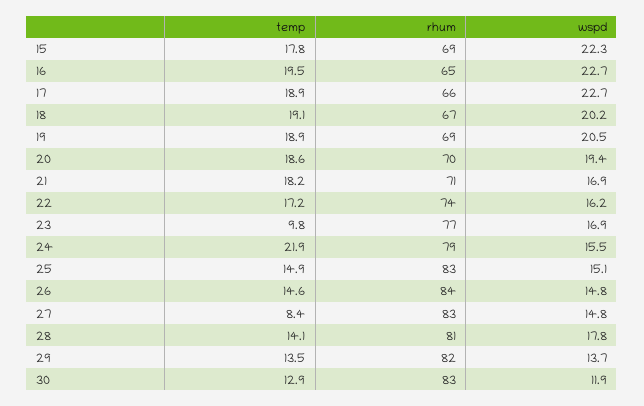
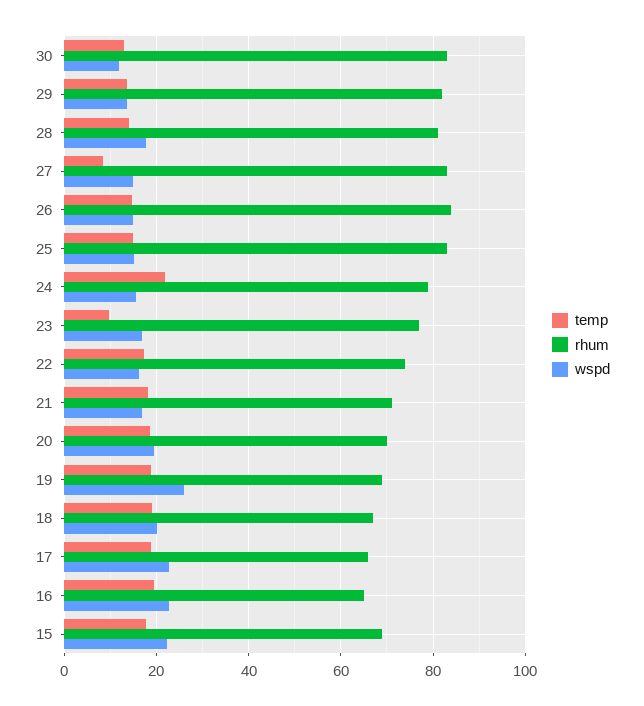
  {
    "temp": {
      "15": 17.8,
      "16": 19.5,
      "17": 18.9,
      "18": 19.1,
      "19": 18.9,
      "20": 18.6,
      "21": 18.2,
      "22": 17.2,
      "23": 9.8,
      "24": 21.9,
      "25": 14.9,
      "26": 14.6,
      "27": 8.4,
      "28": 14.1,
      "29": 13.5,
      "30": 12.9
    },
    "rhum": {
      "15": 69,
      "16": 65,
      "17": 66,
      "18": 67,
      "19": 69,
      "20": 70,
      "21": 71,
      "22": 74,
      "23": 77,
      "24": 79,
      "25": 83,
      "26": 84,
      "27": 83,
      "28": 81,
      "29": 82,
      "30": 83
    },
    "wspd": {
      "15": 22.3,
      "16": 22.7,
      "17": 22.7,
      "18": 20.2,
-     "19": 20.5,
+     "19": 26,
      "20": 19.4,
      "21": 16.9,
      "22": 16.2,
      "23": 16.9,
      "24": 15.5,
      "25": 15.1,
      "26": 14.8,
      "27": 14.8,
      "28": 17.8,
      "29": 13.7,
      "30": 11.9
    }
  }

